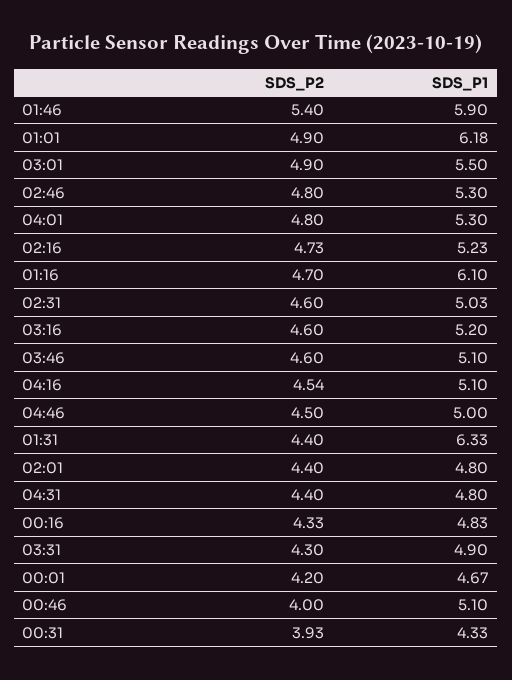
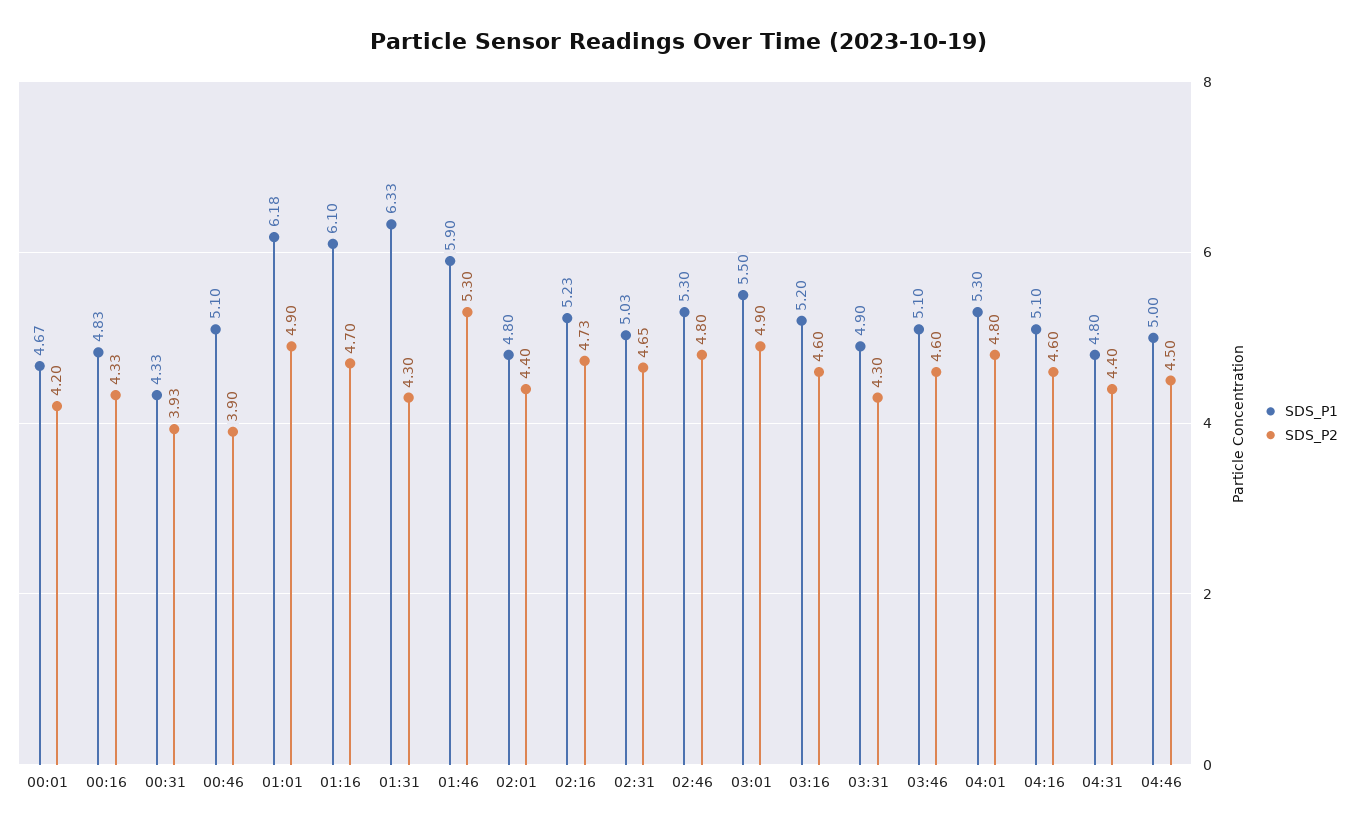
  {
    "SDS_P2": {
-     "01:46": 5.4,
+     "01:46": 5.3,
      "01:01": 4.9,
      "03:01": 4.9,
      "02:46": 4.8,
      "04:01": 4.8,
      "02:16": 4.73,
      "01:16": 4.7,
-     "02:31": 4.6,
+     "02:31": 4.65,
      "03:16": 4.6,
      "03:46": 4.6,
-     "04:16": 4.54,
+     "04:16": 4.6,
      "04:46": 4.5,
-     "01:31": 4.4,
+     "01:31": 4.3,
      "02:01": 4.4,
      "04:31": 4.4,
      "00:16": 4.33,
      "03:31": 4.3,
      "00:01": 4.2,
-     "00:46": 4,
+     "00:46": 3.9,
      "00:31": 3.93
    },
    "SDS_P1": {
      "01:46": 5.9,
      "01:01": 6.18,
      "03:01": 5.5,
      "02:46": 5.3,
      "04:01": 5.3,
      "02:16": 5.23,
      "01:16": 6.1,
      "02:31": 5.03,
      "03:16": 5.2,
      "03:46": 5.1,
      "04:16": 5.1,
      "04:46": 5,
      "01:31": 6.33,
      "02:01": 4.8,
      "04:31": 4.8,
      "00:16": 4.83,
      "03:31": 4.9,
      "00:01": 4.67,
      "00:46": 5.1,
      "00:31": 4.33
    }
  }

